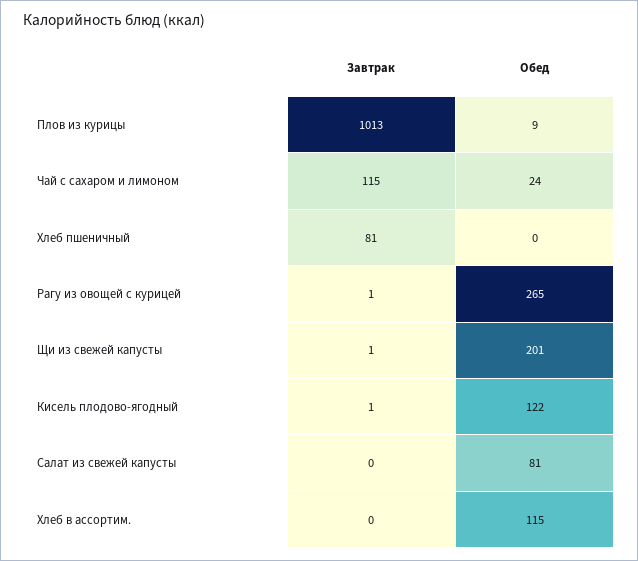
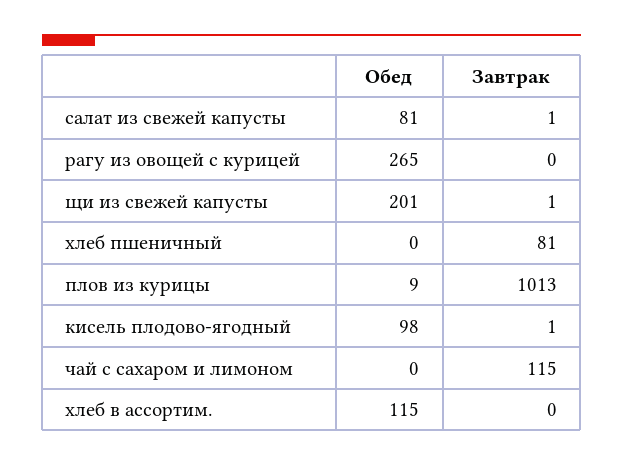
  {
    "Завтрак": {
      "Плов из курицы": 1013,
      "Чай с сахаром и лимоном": 115,
      "Хлеб пшеничный": 81,
-     "Рагу из овощей с курицей": 1,
+     "Рагу из овощей с курицей": 0,
      "Щи из свежей капусты": 1,
      "Кисель плодово-ягодный": 1,
-     "Салат из свежей капусты": 0,
+     "Салат из свежей капусты": 1,
      "Хлеб в ассортим.": 0
    },
    "Обед": {
      "Плов из курицы": 9,
-     "Чай с сахаром и лимоном": 24,
+     "Чай с сахаром и лимоном": 0,
      "Хлеб пшеничный": 0,
      "Рагу из овощей с курицей": 265,
      "Щи из свежей капусты": 201,
-     "Кисель плодово-ягодный": 122,
+     "Кисель плодово-ягодный": 98,
      "Салат из свежей капусты": 81,
      "Хлеб в ассортим.": 115
    }
  }

